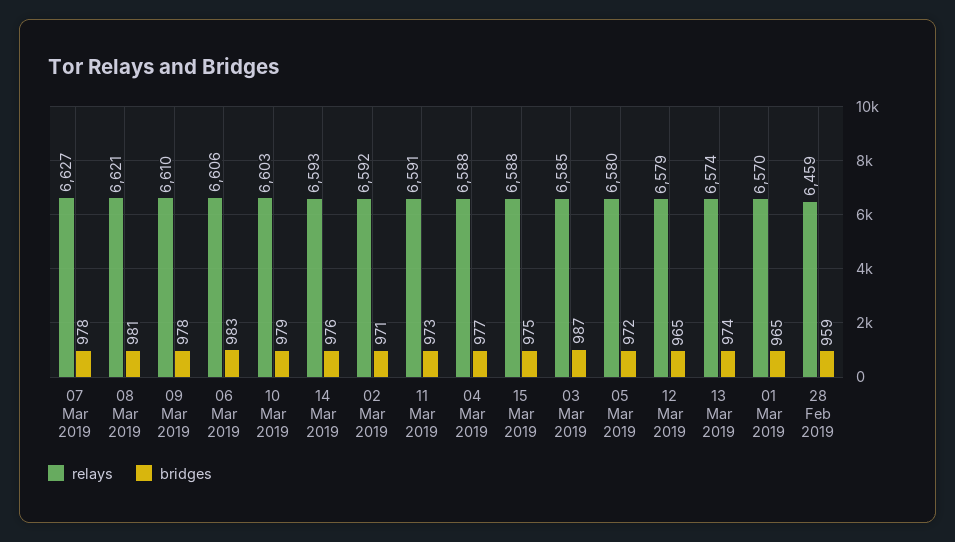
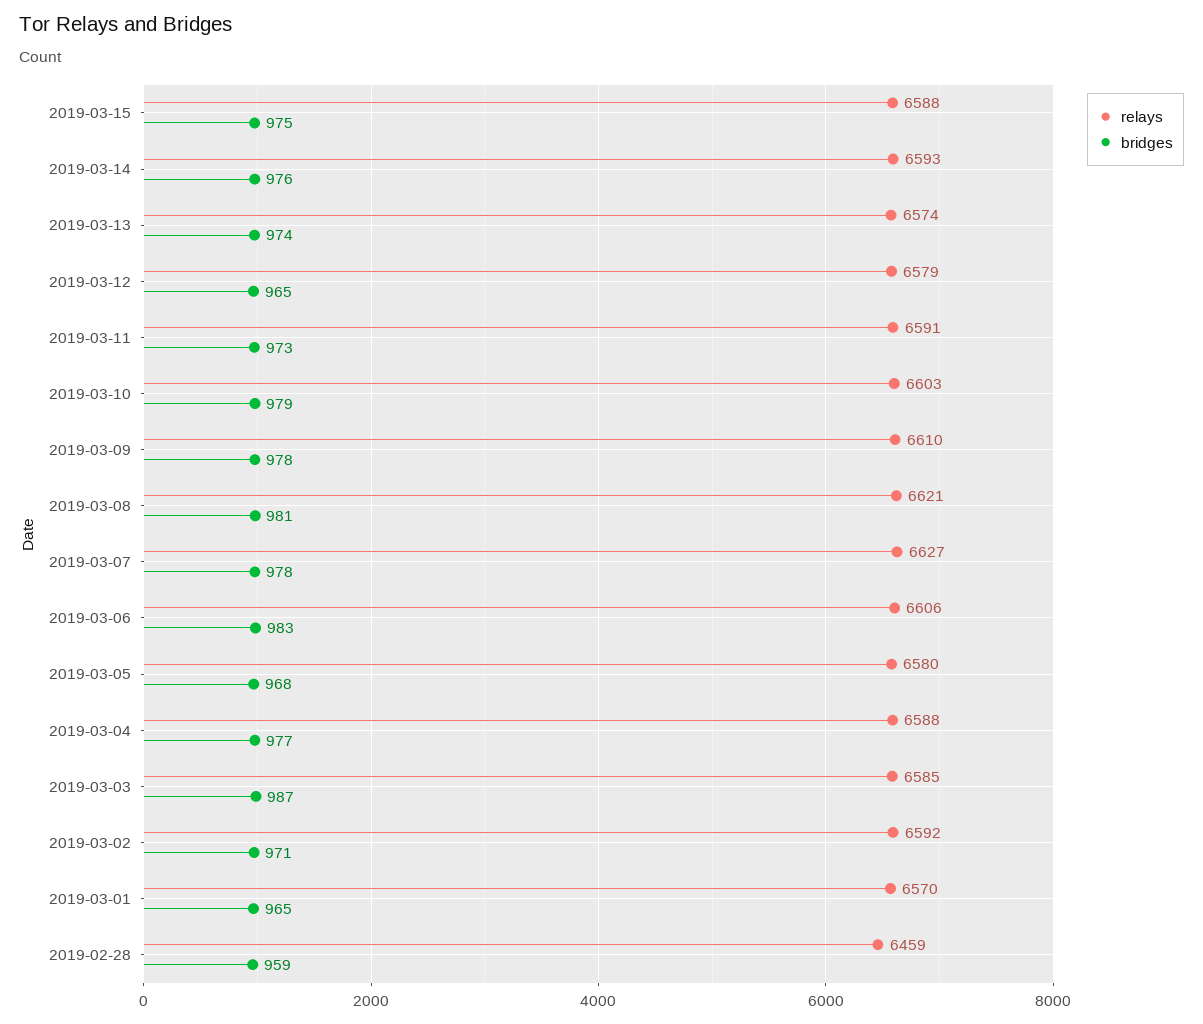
  {
    "relays": {
      "07 Mar 2019": 6627,
      "08 Mar 2019": 6621,
      "09 Mar 2019": 6610,
      "06 Mar 2019": 6606,
      "10 Mar 2019": 6603,
      "14 Mar 2019": 6593,
      "02 Mar 2019": 6592,
      "11 Mar 2019": 6591,
      "04 Mar 2019": 6588,
      "15 Mar 2019": 6588,
      "03 Mar 2019": 6585,
      "05 Mar 2019": 6580,
      "12 Mar 2019": 6579,
      "13 Mar 2019": 6574,
      "01 Mar 2019": 6570,
      "28 Feb 2019": 6459
    },
    "bridges": {
      "07 Mar 2019": 978,
      "08 Mar 2019": 981,
      "09 Mar 2019": 978,
      "06 Mar 2019": 983,
      "10 Mar 2019": 979,
      "14 Mar 2019": 976,
      "02 Mar 2019": 971,
      "11 Mar 2019": 973,
      "04 Mar 2019": 977,
      "15 Mar 2019": 975,
      "03 Mar 2019": 987,
-     "05 Mar 2019": 972,
+     "05 Mar 2019": 968,
      "12 Mar 2019": 965,
      "13 Mar 2019": 974,
      "01 Mar 2019": 965,
      "28 Feb 2019": 959
    }
  }

